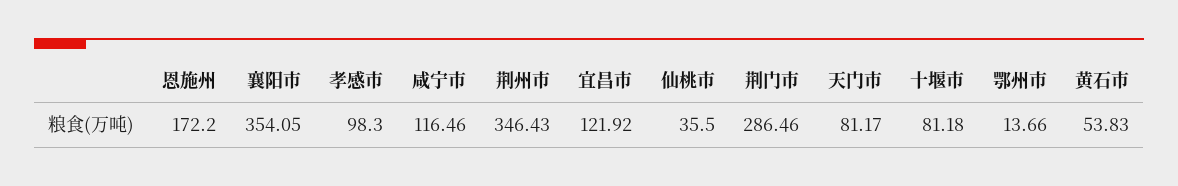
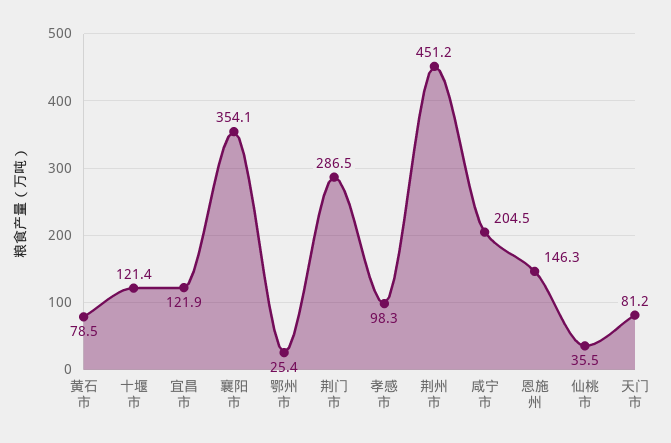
  {
-   "恩施州": 172.2,
+   "恩施州": 146.3,
    "襄阳市": 354.05,
    "孝感市": 98.3,
-   "咸宁市": 116.46,
+   "咸宁市": 204.5,
-   "荆州市": 346.43,
+   "荆州市": 451.2,
    "宜昌市": 121.92,
    "仙桃市": 35.5,
    "荆门市": 286.46,
    "天门市": 81.17,
-   "十堰市": 81.18,
+   "十堰市": 121.4,
-   "鄂州市": 13.66,
+   "鄂州市": 25.4,
-   "黄石市": 53.83
+   "黄石市": 78.5
  }

